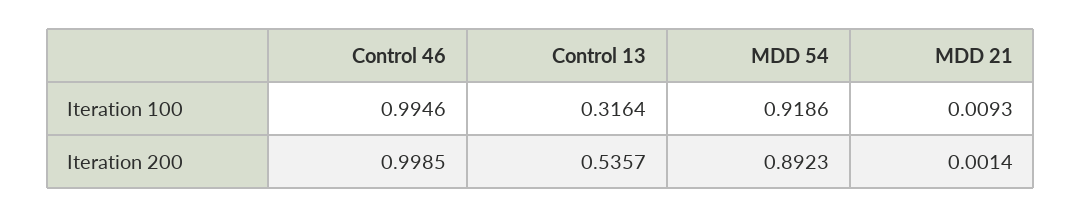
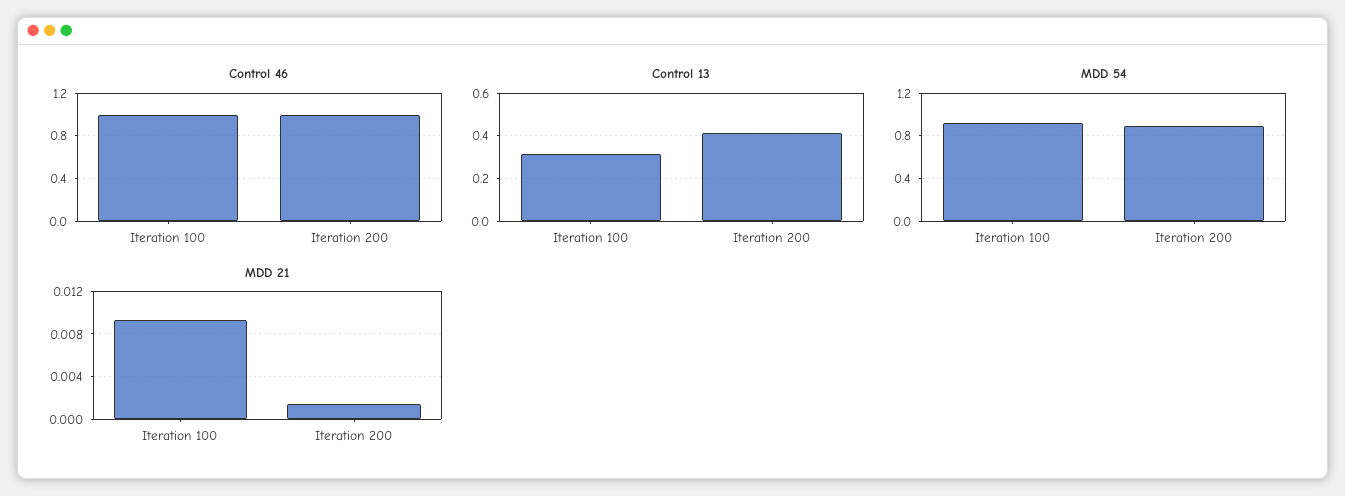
  {
    "Control 46": {
      "Iteration 100": 0.9946,
      "Iteration 200": 0.9985
    },
    "Control 13": {
      "Iteration 100": 0.3164,
-     "Iteration 200": 0.5357
+     "Iteration 200": 0.4
    },
    "MDD 54": {
      "Iteration 100": 0.9186,
      "Iteration 200": 0.8923
    },
    "MDD 21": {
      "Iteration 100": 0.0093,
      "Iteration 200": 0.0014
    }
  }

